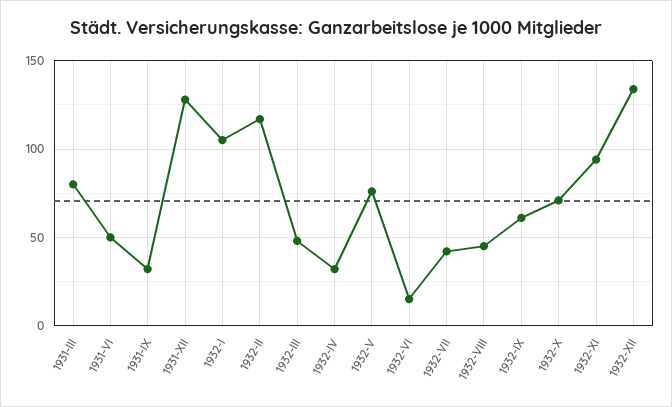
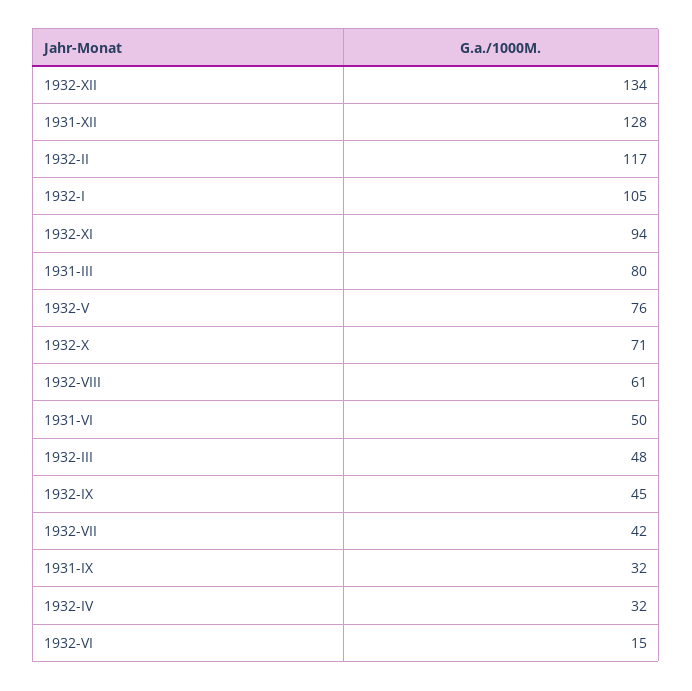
  {
    "1931-III": 80,
    "1931-VI": 50,
    "1931-IX": 32,
    "1931-XII": 128,
    "1932-I": 105,
    "1932-II": 117,
    "1932-III": 48,
    "1932-IV": 32,
    "1932-V": 76,
    "1932-VI": 15,
    "1932-VII": 42,
-   "1932-VIII": 45,
+   "1932-VIII": 61,
-   "1932-IX": 60,
+   "1932-IX": 45,
    "1932-X": 71,
    "1932-XI": 94,
    "1932-XII": 134
  }

